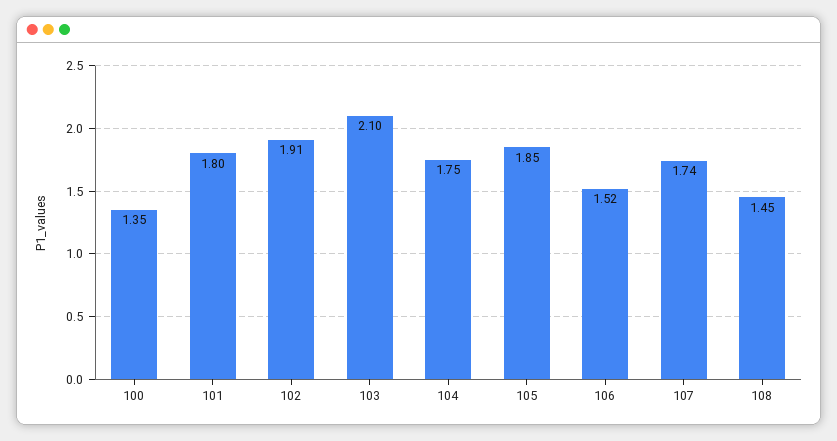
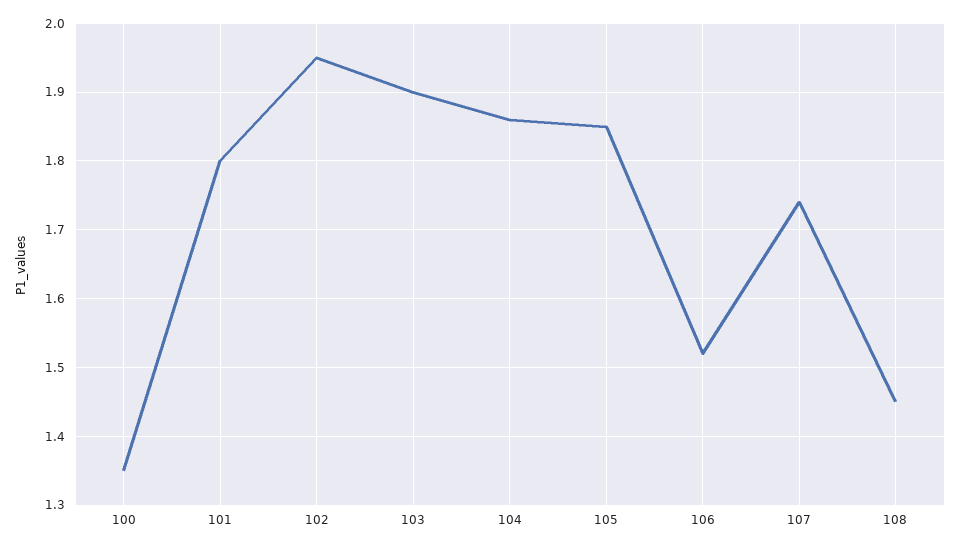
  {
    "100": 1.35,
    "101": 1.8,
-   "102": 1.91,
+   "102": 1.95,
-   "103": 2.1,
+   "103": 1.9,
-   "104": 1.75,
+   "104": 1.86,
    "105": 1.85,
    "106": 1.52,
    "107": 1.74,
    "108": 1.45
  }

